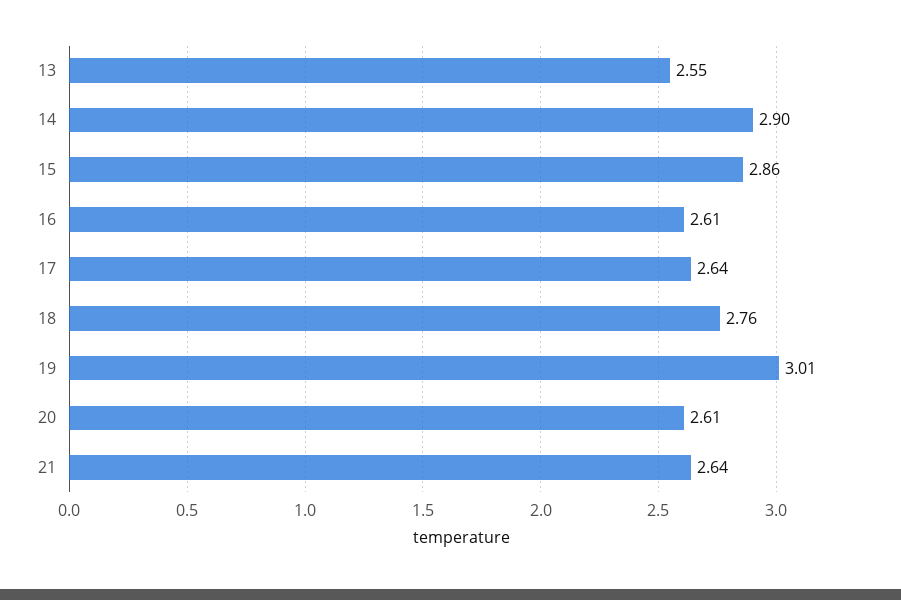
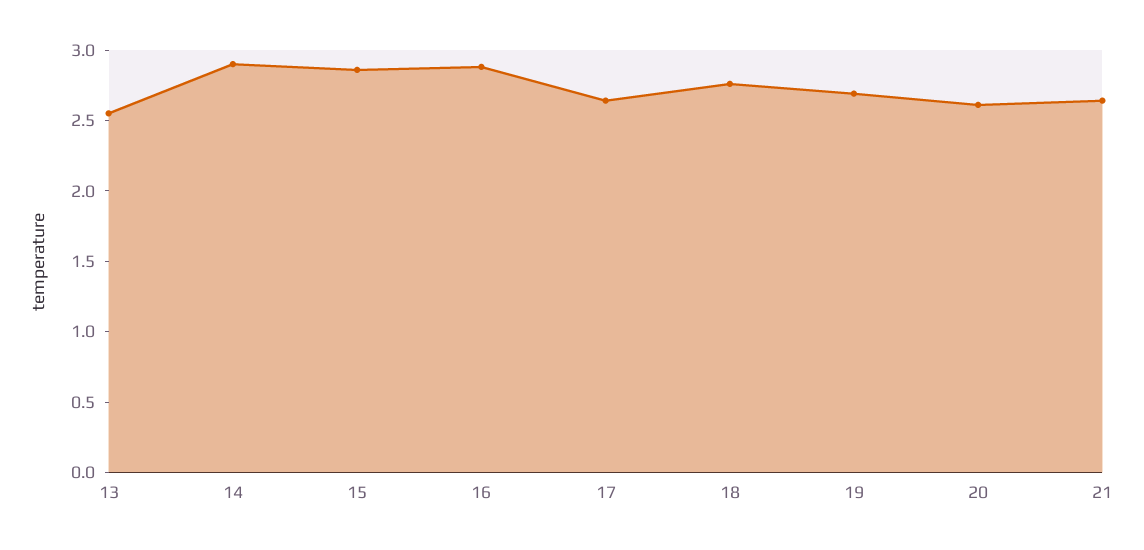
  {
    "13": 2.55,
    "14": 2.9,
    "15": 2.86,
-   "16": 2.61,
+   "16": 2.9,
    "17": 2.64,
    "18": 2.76,
-   "19": 3.01,
+   "19": 2.7,
    "20": 2.61,
    "21": 2.64
  }

